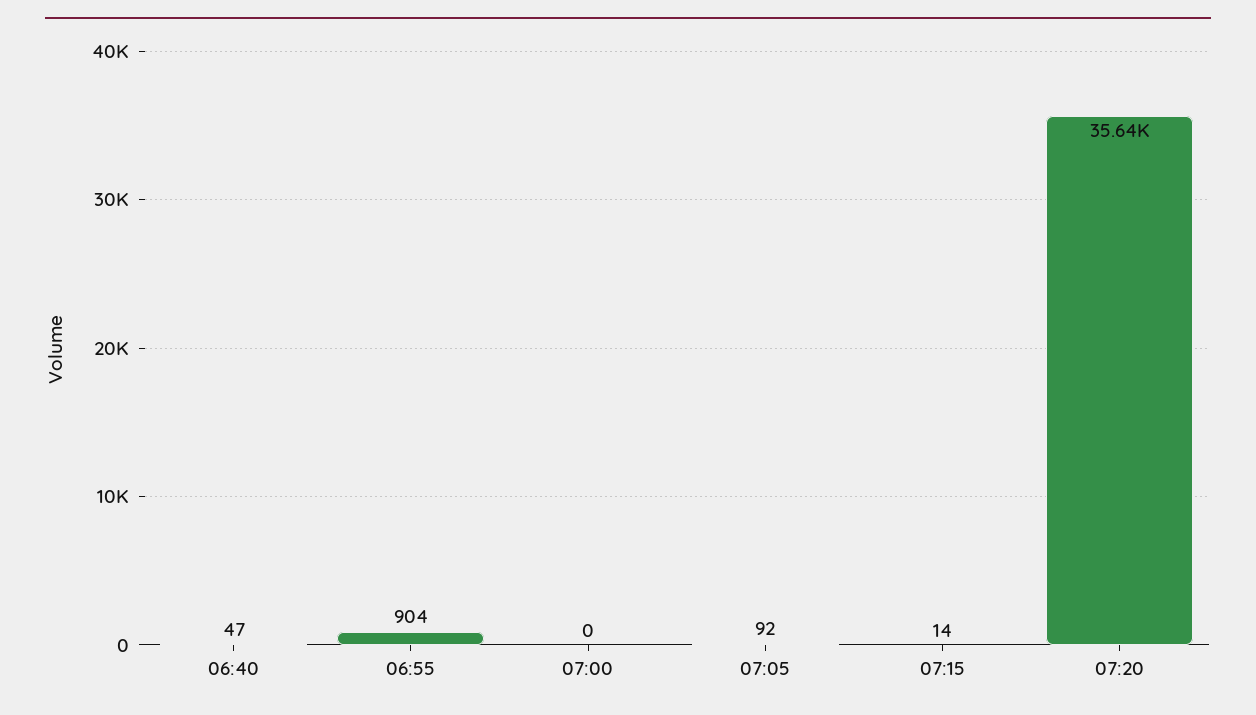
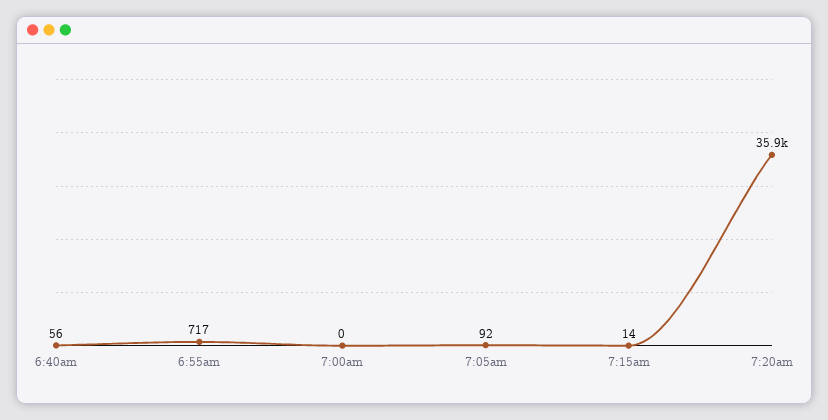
  {
-   "06:40": 47,
+   "06:40": 56,
-   "06:55": 904,
+   "06:55": 717,
    "07:00": 0,
    "07:05": 92,
    "07:15": 14,
-   "07:20": 35640
+   "07:20": 35900
  }

